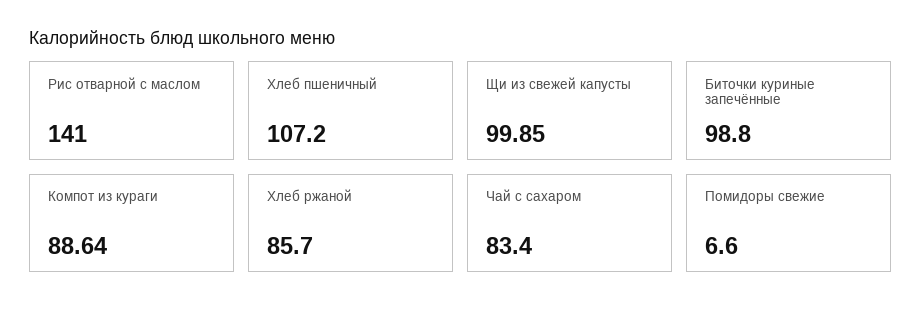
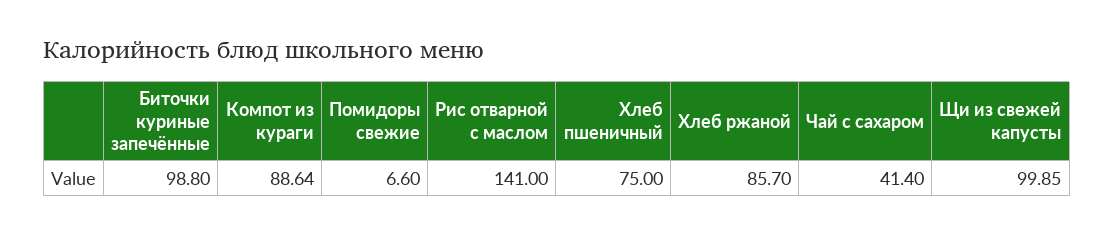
  {
    "Рис отварной с маслом": 141,
-   "Хлеб пшеничный": 107.2,
+   "Хлеб пшеничный": 75,
    "Щи из свежей капусты": 99.85,
    "Биточки куриные запечённые": 98.8,
    "Компот из кураги": 88.64,
    "Хлеб ржаной": 85.7,
-   "Чай с сахаром": 83.4,
+   "Чай с сахаром": 41.4,
    "Помидоры свежие": 6.6
  }

